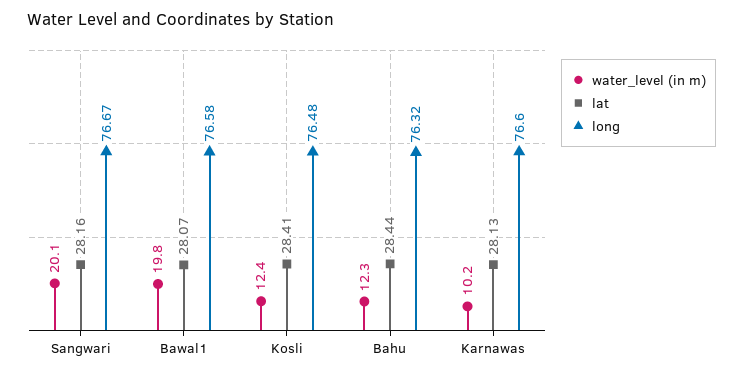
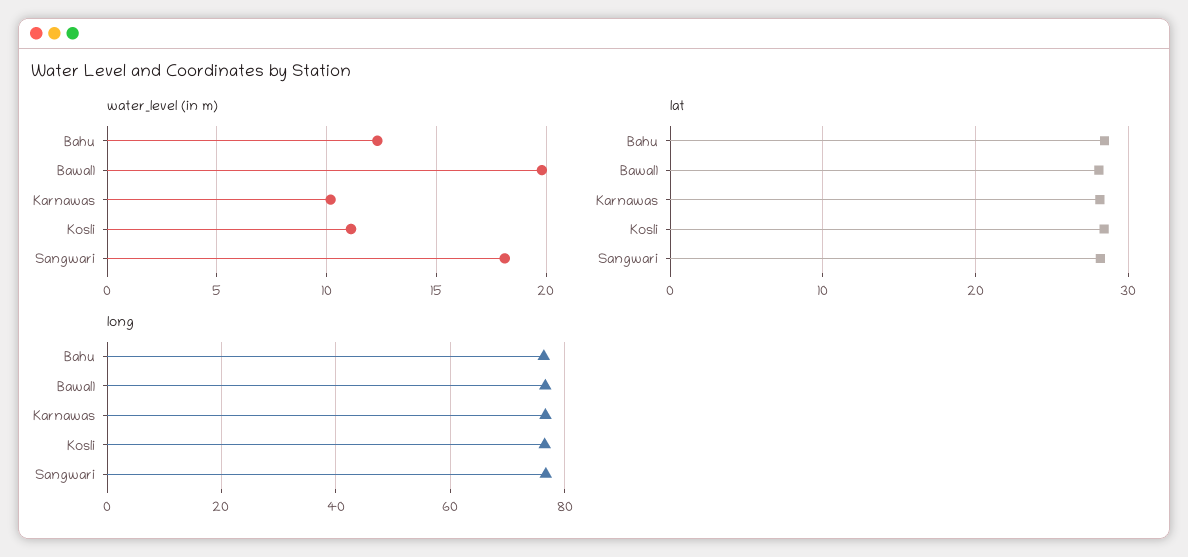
  {
    "water_level (in m)": {
-     "Sangwari": 20.1,
+     "Sangwari": 18,
      "Bawal1": 19.8,
-     "Kosli": 12.4,
+     "Kosli": 11,
      "Bahu": 12.3,
      "Karnawas": 10.2
    },
    "lat": {
      "Sangwari": 28.16,
      "Bawal1": 28.07,
      "Kosli": 28.41,
      "Bahu": 28.44,
      "Karnawas": 28.13
    },
    "long": {
      "Sangwari": 76.67,
      "Bawal1": 76.58,
      "Kosli": 76.48,
      "Bahu": 76.32,
      "Karnawas": 76.6
    }
  }

